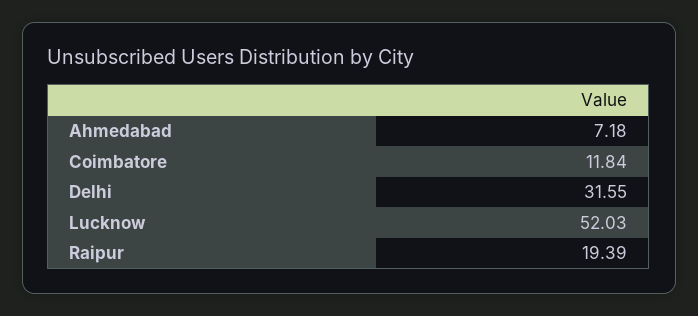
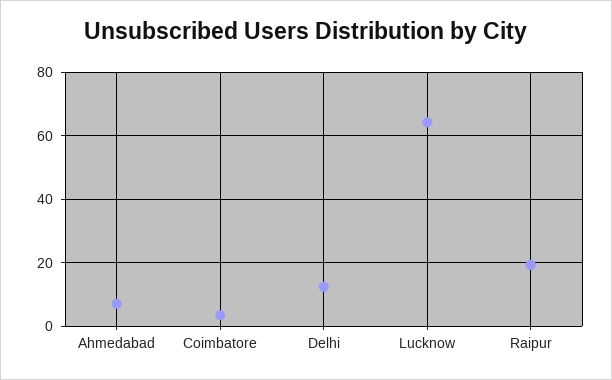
  {
    "Ahmedabad": 7.18,
-   "Coimbatore": 11.84,
+   "Coimbatore": 4,
-   "Delhi": 31.55,
+   "Delhi": 12,
-   "Lucknow": 52.03,
+   "Lucknow": 64,
    "Raipur": 19.39
  }

